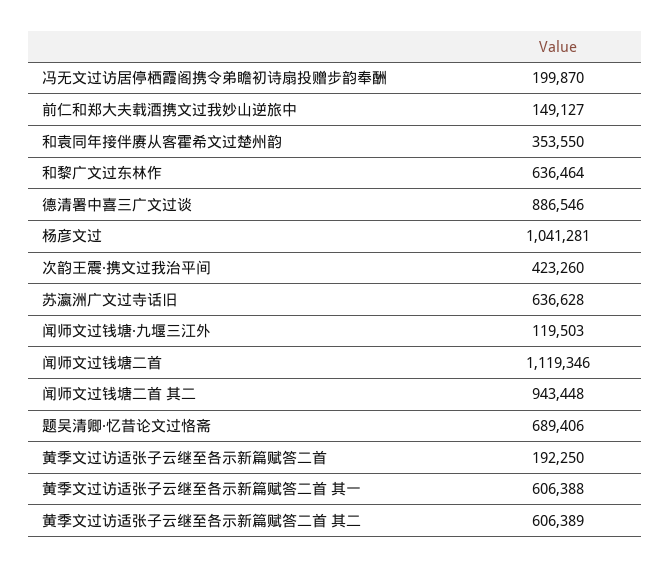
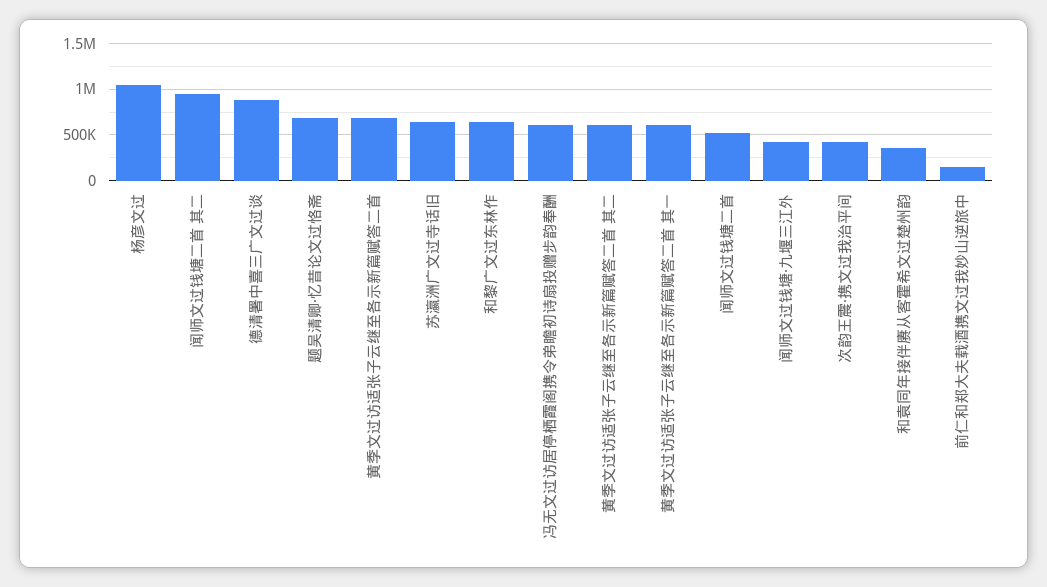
  {
-   "冯无文过访居停栖霞阁携令弟瞻初诗扇投赠步韵奉酬": 199870,
+   "冯无文过访居停栖霞阁携令弟瞻初诗扇投赠步韵奉酬": 600000,
    "前仁和郑大夫载酒携文过我妙山逆旅中": 149127,
    "和袁同年接伴赓从客霍希文过楚州韵": 353550,
    "和黎广文过东林作": 636464,
    "德清署中喜三广文过谈": 886546,
    "杨彦文过": 1041281,
    "次韵王震·携文过我治平间": 423260,
    "苏瀛洲广文过寺话旧": 636628,
-   "闻师文过钱塘·九堰三江外": 119503,
+   "闻师文过钱塘·九堰三江外": 400000,
-   "闻师文过钱塘二首": 1119346,
+   "闻师文过钱塘二首": 500000,
    "闻师文过钱塘二首 其二": 943448,
    "题吴清卿·忆昔论文过恪斋": 689406,
-   "黄季文过访适张子云继至各示新篇赋答二首": 192250,
+   "黄季文过访适张子云继至各示新篇赋答二首": 700000,
    "黄季文过访适张子云继至各示新篇赋答二首 其一": 606388,
    "黄季文过访适张子云继至各示新篇赋答二首 其二": 606389
  }

